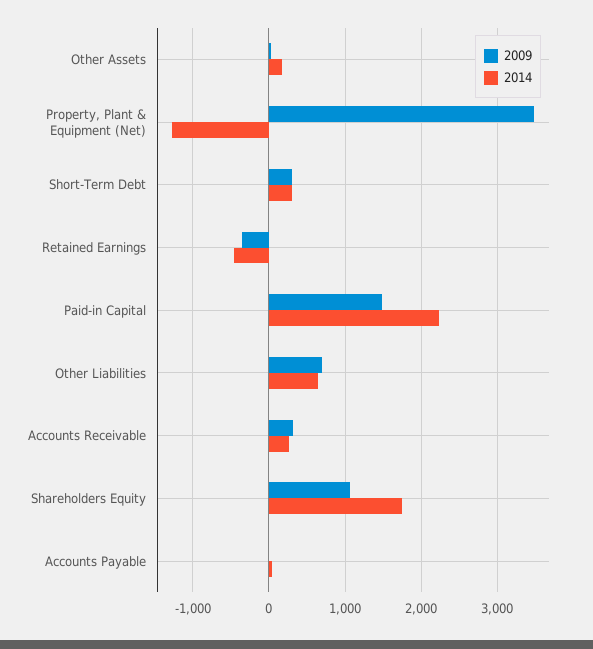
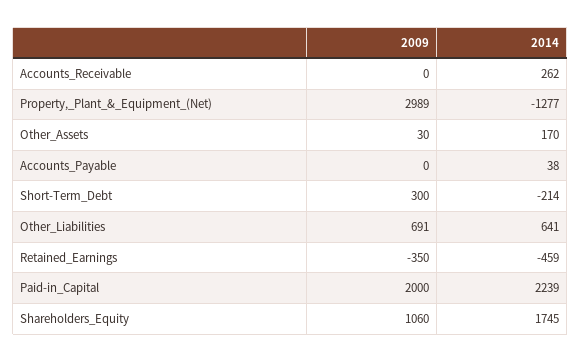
  {
    "2009": {
      "Other Assets": 30,
-     "Property, Plant & Equipment (Net)": 3500,
+     "Property, Plant & Equipment (Net)": 2989,
      "Short-Term Debt": 300,
      "Retained Earnings": -350,
-     "Paid-in Capital": 1500,
+     "Paid-in Capital": 2000,
      "Other Liabilities": 691,
-     "Accounts Receivable": 300,
+     "Accounts Receivable": 0,
      "Shareholders Equity": 1060,
      "Accounts Payable": 0
    },
    "2014": {
      "Other Assets": 170,
      "Property, Plant & Equipment (Net)": -1277,
-     "Short-Term Debt": 300,
+     "Short-Term Debt": -214,
      "Retained Earnings": -459,
      "Paid-in Capital": 2239,
      "Other Liabilities": 641,
      "Accounts Receivable": 262,
      "Shareholders Equity": 1745,
      "Accounts Payable": 38
    }
  }

